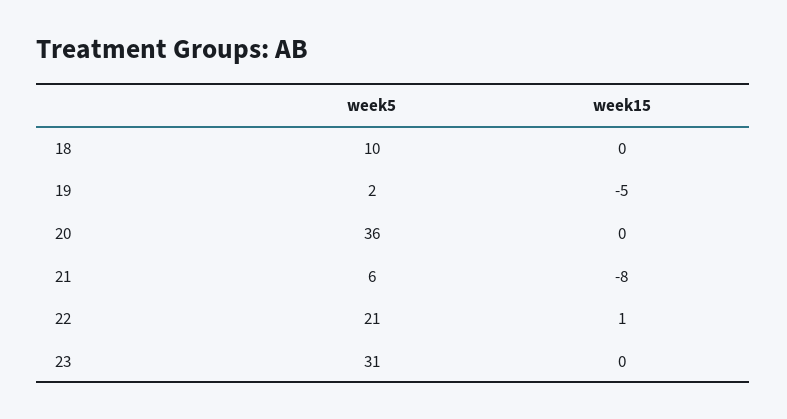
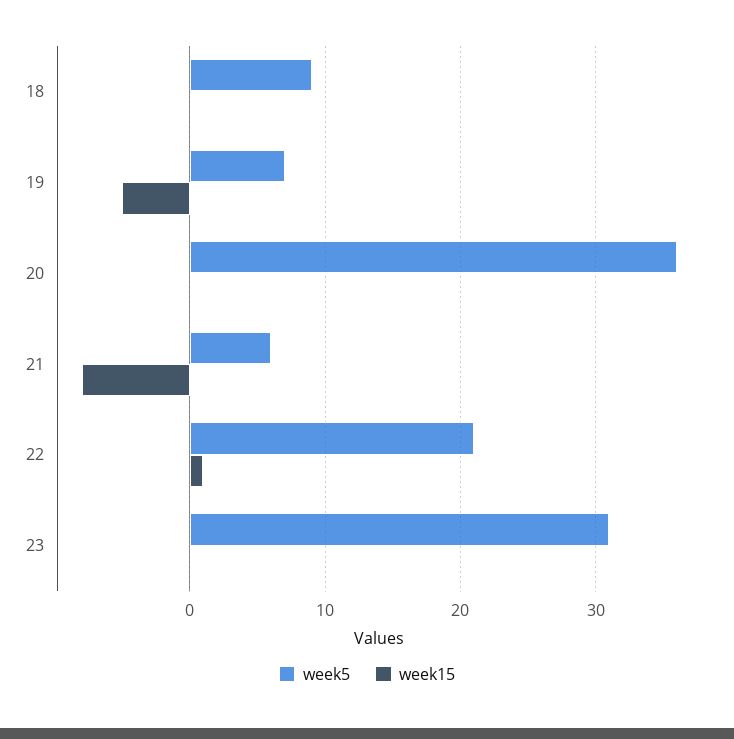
  {
    "week5": {
-     "18": 10,
+     "18": 9,
-     "19": 2,
+     "19": 7,
      "20": 36,
      "21": 6,
      "22": 21,
      "23": 31
    },
    "week15": {
      "18": 0,
      "19": -5,
      "20": 0,
      "21": -8,
      "22": 1,
      "23": 0
    }
  }

